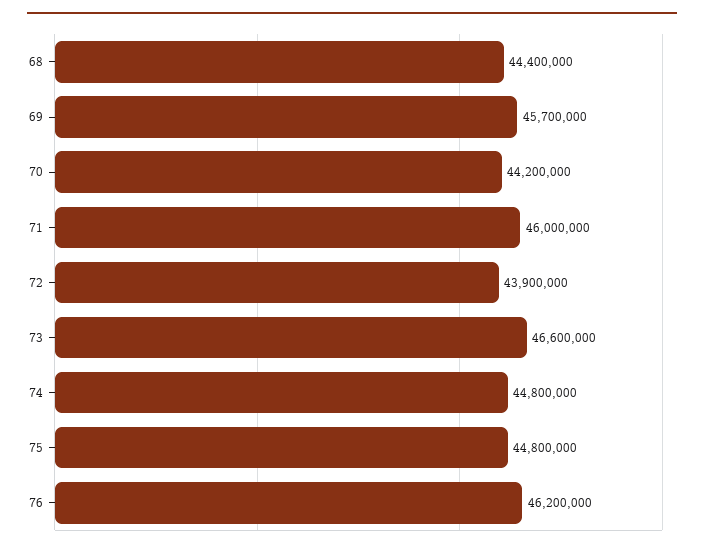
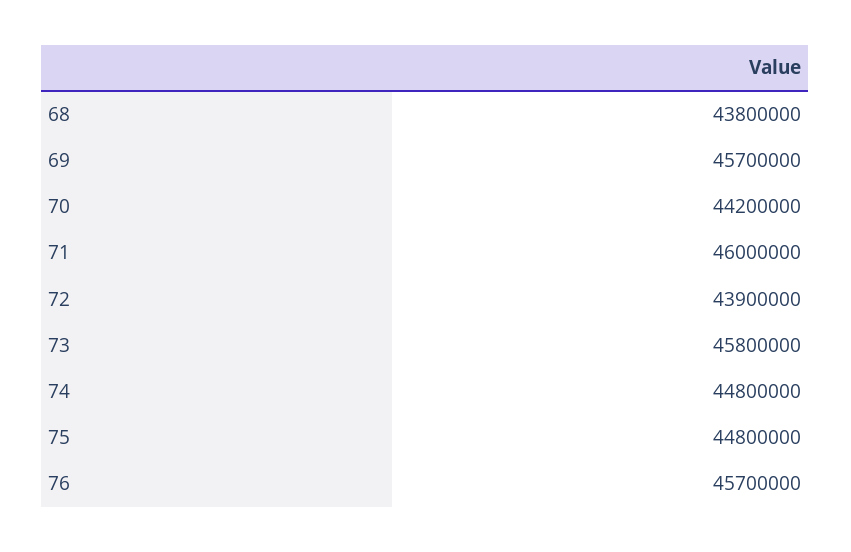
  {
-   "68": 44400000,
+   "68": 43800000,
    "69": 45700000,
    "70": 44200000,
    "71": 46000000,
    "72": 43900000,
-   "73": 46600000,
+   "73": 45800000,
    "74": 44800000,
    "75": 44800000,
-   "76": 46200000
+   "76": 45700000
  }

